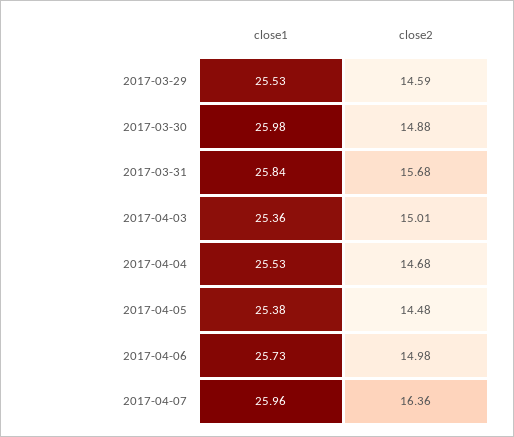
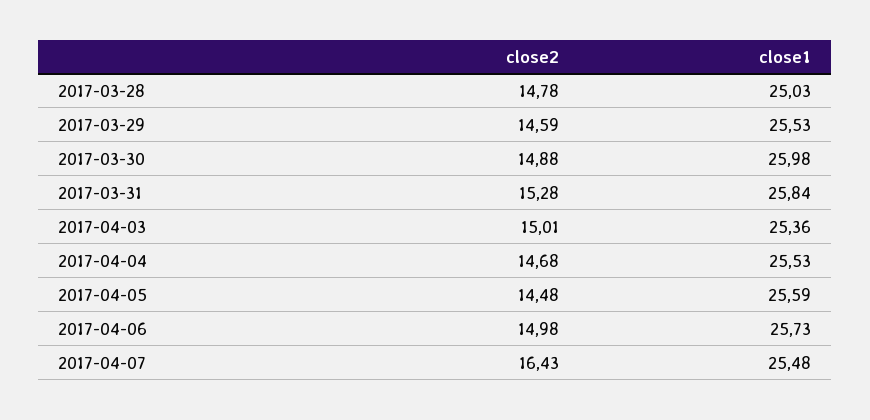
  {
    "close1": {
      "2017-03-29": 25.53,
      "2017-03-30": 25.98,
      "2017-03-31": 25.84,
      "2017-04-03": 25.36,
      "2017-04-04": 25.53,
-     "2017-04-05": 25.38,
+     "2017-04-05": 25.59,
      "2017-04-06": 25.73,
-     "2017-04-07": 25.96
+     "2017-04-07": 25.48,
+     "2017-03-28": 25.03
    },
    "close2": {
      "2017-03-29": 14.59,
      "2017-03-30": 14.88,
-     "2017-03-31": 15.68,
+     "2017-03-31": 15.28,
      "2017-04-03": 15.01,
      "2017-04-04": 14.68,
      "2017-04-05": 14.48,
      "2017-04-06": 14.98,
-     "2017-04-07": 16.36
+     "2017-04-07": 16.43,
+     "2017-03-28": 14.78
    }
  }

